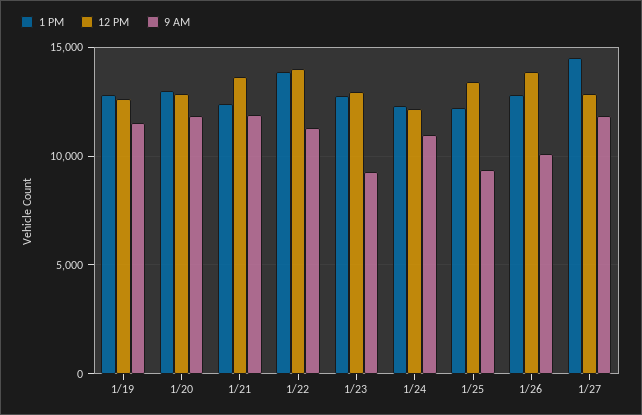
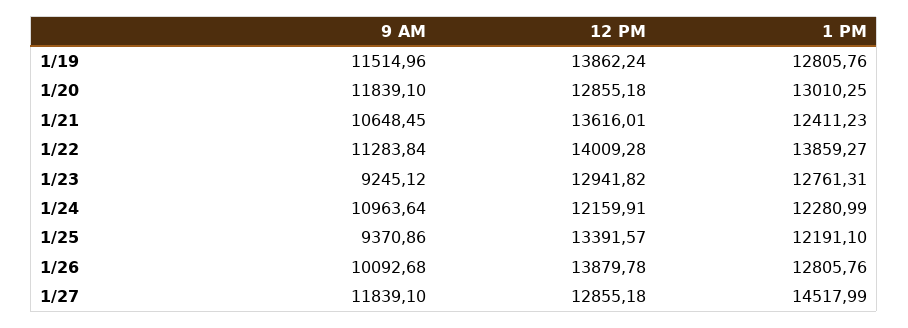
  {
    "1 PM": {
      "1/19": 12805.76,
      "1/20": 13010.25,
      "1/21": 12411.23,
      "1/22": 13859.27,
      "1/23": 12761.31,
      "1/24": 12280.99,
      "1/25": 12191.1,
      "1/26": 12805.76,
      "1/27": 14517.99
    },
    "12 PM": {
-     "1/19": 12500,
+     "1/19": 13862.24,
      "1/20": 12855.18,
      "1/21": 13616.01,
      "1/22": 14009.28,
      "1/23": 12941.82,
      "1/24": 12159.91,
      "1/25": 13391.57,
      "1/26": 13879.78,
      "1/27": 12855.18
    },
    "9 AM": {
      "1/19": 11514.96,
      "1/20": 11839.1,
-     "1/21": 12000,
+     "1/21": 10648.45,
      "1/22": 11283.84,
      "1/23": 9245.12,
      "1/24": 10963.64,
      "1/25": 9370.86,
      "1/26": 10092.68,
      "1/27": 11839.1
    }
  }

